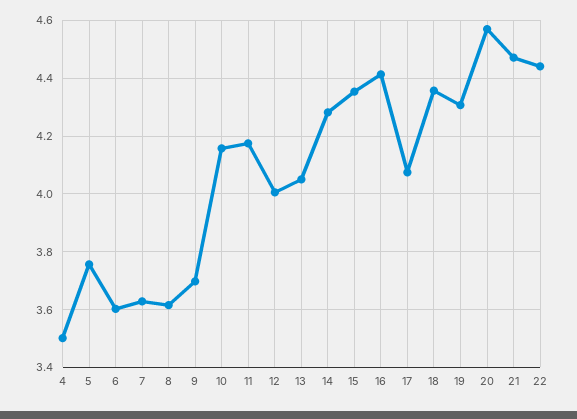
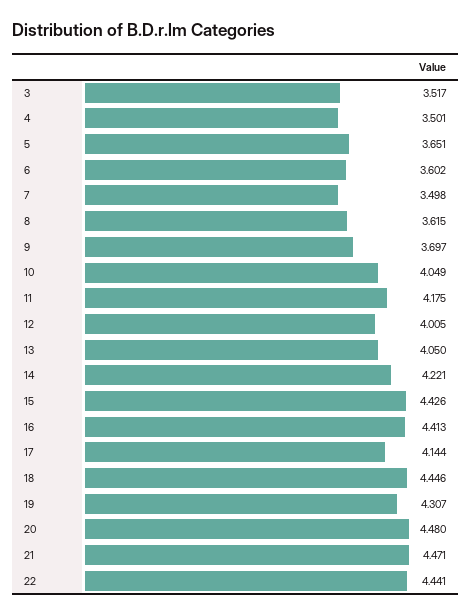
  {
    "4": 3.501,
-   "5": 3.75,
+   "5": 3.651,
    "6": 3.602,
-   "7": 3.625,
+   "7": 3.498,
    "8": 3.615,
    "9": 3.697,
-   "10": 4.15,
+   "10": 4.049,
    "11": 4.175,
    "12": 4.005,
    "13": 4.05,
-   "14": 4.275,
+   "14": 4.221,
-   "15": 4.35,
+   "15": 4.426,
    "16": 4.413,
-   "17": 4.075,
+   "17": 4.144,
-   "18": 4.35,
+   "18": 4.446,
    "19": 4.307,
-   "20": 4.575,
+   "20": 4.48,
    "21": 4.471,
-   "22": 4.441
+   "22": 4.441,
+   "3": 3.517
  }

